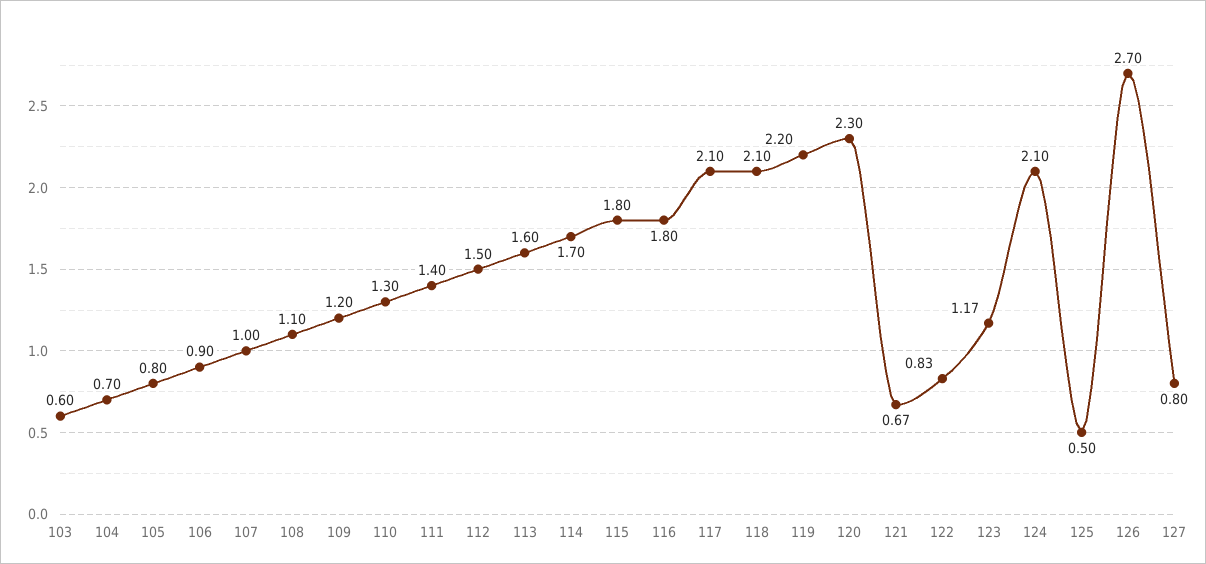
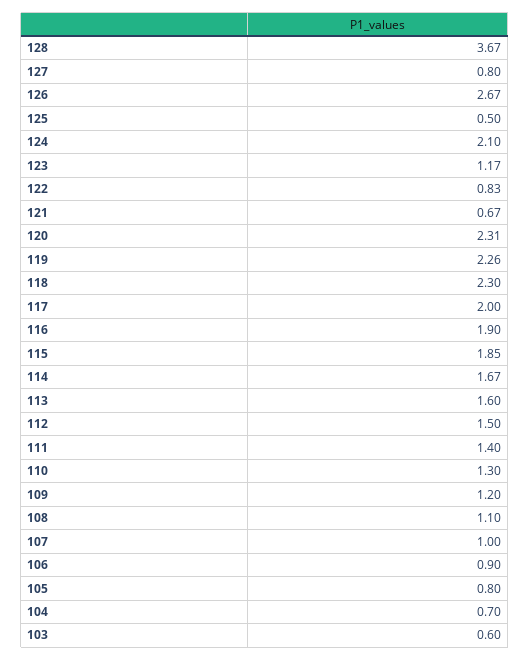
  {
    "103": 0.6,
    "104": 0.7,
    "105": 0.8,
    "106": 0.9,
    "107": 1,
    "108": 1.1,
    "109": 1.2,
    "110": 1.3,
    "111": 1.4,
    "112": 1.5,
    "113": 1.6,
-   "114": 1.7,
+   "114": 1.67,
-   "115": 1.8,
+   "115": 1.85,
-   "116": 1.8,
+   "116": 1.9,
-   "117": 2.1,
+   "117": 2,
-   "118": 2.1,
+   "118": 2.3,
-   "119": 2.2,
+   "119": 2.26,
-   "120": 2.3,
+   "120": 2.31,
    "121": 0.67,
    "122": 0.83,
    "123": 1.17,
    "124": 2.1,
    "125": 0.5,
-   "126": 2.7,
+   "126": 2.67,
-   "127": 0.8
+   "127": 0.8,
+   "128": 3.67
  }

